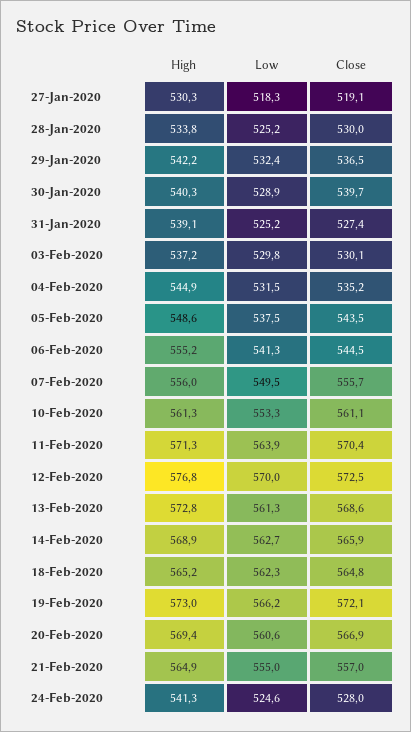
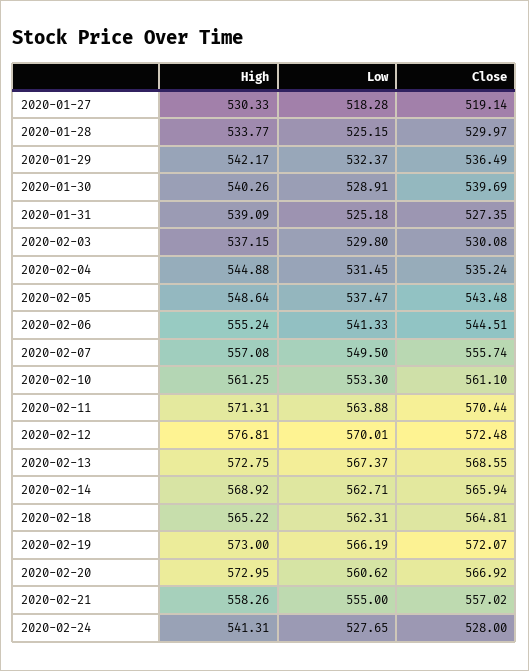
  {
    "High": {
      "27-Jan-2020": 530.33,
      "28-Jan-2020": 533.77,
      "29-Jan-2020": 542.17,
      "30-Jan-2020": 540.26,
      "31-Jan-2020": 539.09,
      "03-Feb-2020": 537.15,
      "04-Feb-2020": 544.88,
      "05-Feb-2020": 548.64,
      "06-Feb-2020": 555.24,
-     "07-Feb-2020": 556,
+     "07-Feb-2020": 557.08,
      "10-Feb-2020": 561.25,
      "11-Feb-2020": 571.31,
      "12-Feb-2020": 576.81,
      "13-Feb-2020": 572.75,
      "14-Feb-2020": 568.92,
      "18-Feb-2020": 565.22,
      "19-Feb-2020": 573,
-     "20-Feb-2020": 569.4,
+     "20-Feb-2020": 572.95,
-     "21-Feb-2020": 564.9,
+     "21-Feb-2020": 558.26,
      "24-Feb-2020": 541.31
    },
    "Low": {
      "27-Jan-2020": 518.28,
      "28-Jan-2020": 525.15,
      "29-Jan-2020": 532.37,
      "30-Jan-2020": 528.91,
      "31-Jan-2020": 525.18,
      "03-Feb-2020": 529.8,
      "04-Feb-2020": 531.45,
      "05-Feb-2020": 537.47,
      "06-Feb-2020": 541.33,
      "07-Feb-2020": 549.5,
      "10-Feb-2020": 553.3,
      "11-Feb-2020": 563.88,
      "12-Feb-2020": 570.01,
-     "13-Feb-2020": 561.3,
+     "13-Feb-2020": 567.37,
      "14-Feb-2020": 562.71,
      "18-Feb-2020": 562.31,
      "19-Feb-2020": 566.19,
      "20-Feb-2020": 560.62,
      "21-Feb-2020": 555,
-     "24-Feb-2020": 524.6
+     "24-Feb-2020": 527.65
    },
    "Close": {
      "27-Jan-2020": 519.14,
      "28-Jan-2020": 529.97,
      "29-Jan-2020": 536.49,
      "30-Jan-2020": 539.69,
      "31-Jan-2020": 527.35,
      "03-Feb-2020": 530.08,
      "04-Feb-2020": 535.24,
      "05-Feb-2020": 543.48,
      "06-Feb-2020": 544.51,
      "07-Feb-2020": 555.74,
      "10-Feb-2020": 561.1,
      "11-Feb-2020": 570.44,
      "12-Feb-2020": 572.48,
      "13-Feb-2020": 568.55,
      "14-Feb-2020": 565.94,
      "18-Feb-2020": 564.81,
      "19-Feb-2020": 572.07,
      "20-Feb-2020": 566.92,
      "21-Feb-2020": 557.02,
      "24-Feb-2020": 528
    }
  }

